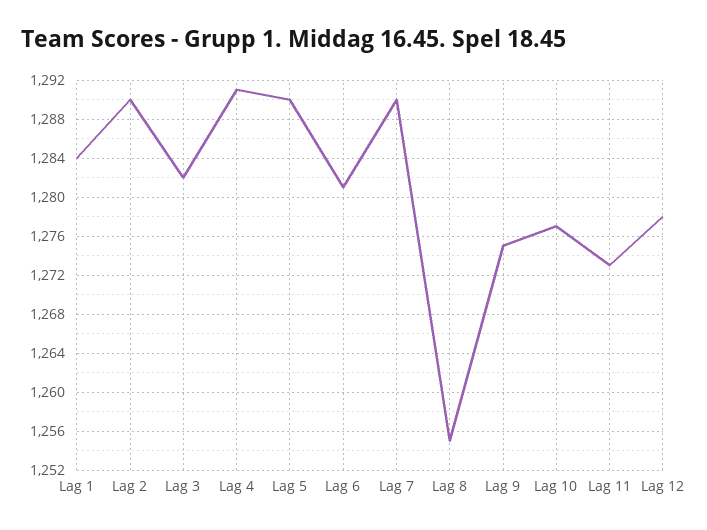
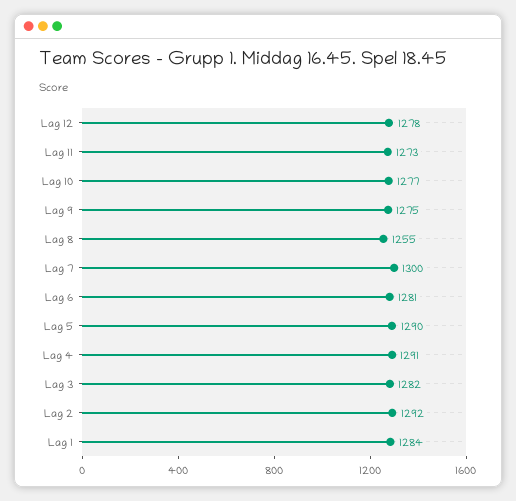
  {
    "Lag 1": 1284,
-   "Lag 2": 1290,
+   "Lag 2": 1292,
    "Lag 3": 1282,
    "Lag 4": 1291,
    "Lag 5": 1290,
    "Lag 6": 1281,
-   "Lag 7": 1290,
+   "Lag 7": 1300,
    "Lag 8": 1255,
    "Lag 9": 1275,
    "Lag 10": 1277,
    "Lag 11": 1273,
    "Lag 12": 1278
  }

